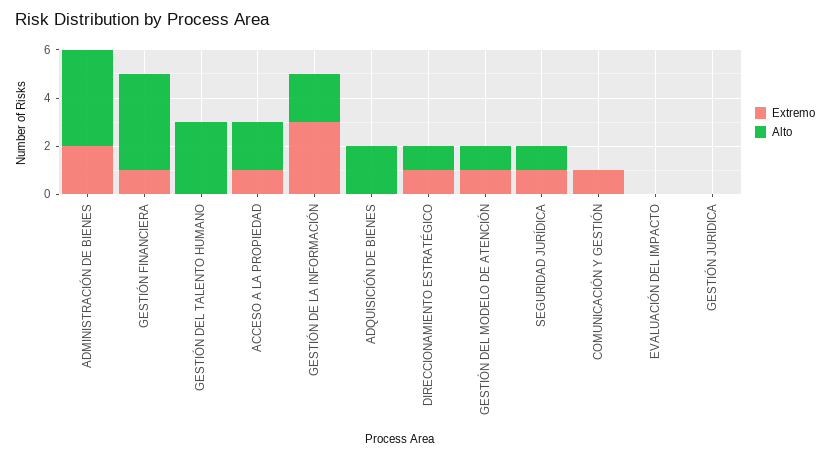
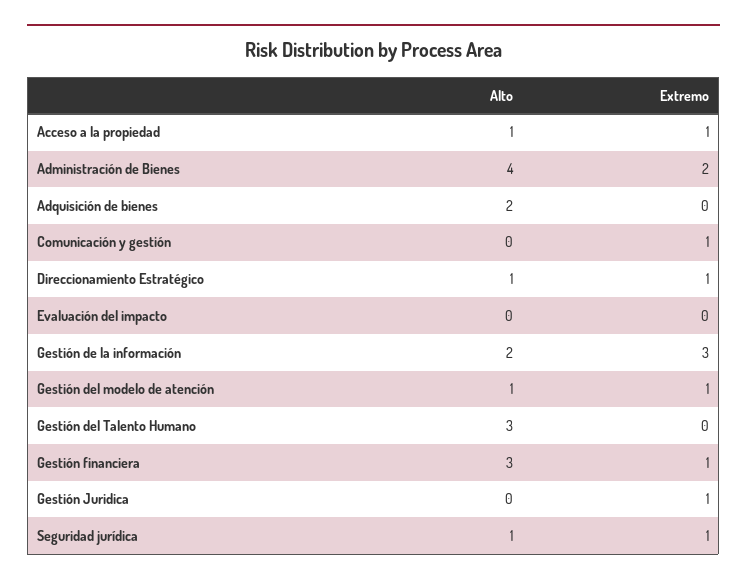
  {
    "Extremo": {
      "ADMINISTRACIÓN DE BIENES": 2,
      "GESTIÓN FINANCIERA": 1,
      "GESTIÓN DEL TALENTO HUMANO": 0,
      "ACCESO A LA PROPIEDAD": 1,
      "GESTIÓN DE LA INFORMACIÓN": 3,
      "ADQUISICIÓN DE BIENES": 0,
      "DIRECCIONAMIENTO ESTRATÉGICO": 1,
      "GESTIÓN DEL MODELO DE ATENCIÓN": 1,
      "SEGURIDAD JURÍDICA": 1,
      "COMUNICACIÓN Y GESTIÓN": 1,
      "EVALUACIÓN DEL IMPACTO": 0,
-     "GESTIÓN JURIDICA": 0
+     "GESTIÓN JURIDICA": 1
    },
    "Alto": {
      "ADMINISTRACIÓN DE BIENES": 4,
-     "GESTIÓN FINANCIERA": 4,
+     "GESTIÓN FINANCIERA": 3,
      "GESTIÓN DEL TALENTO HUMANO": 3,
-     "ACCESO A LA PROPIEDAD": 2,
+     "ACCESO A LA PROPIEDAD": 1,
      "GESTIÓN DE LA INFORMACIÓN": 2,
      "ADQUISICIÓN DE BIENES": 2,
      "DIRECCIONAMIENTO ESTRATÉGICO": 1,
      "GESTIÓN DEL MODELO DE ATENCIÓN": 1,
      "SEGURIDAD JURÍDICA": 1,
      "COMUNICACIÓN Y GESTIÓN": 0,
      "EVALUACIÓN DEL IMPACTO": 0,
      "GESTIÓN JURIDICA": 0
    }
  }

